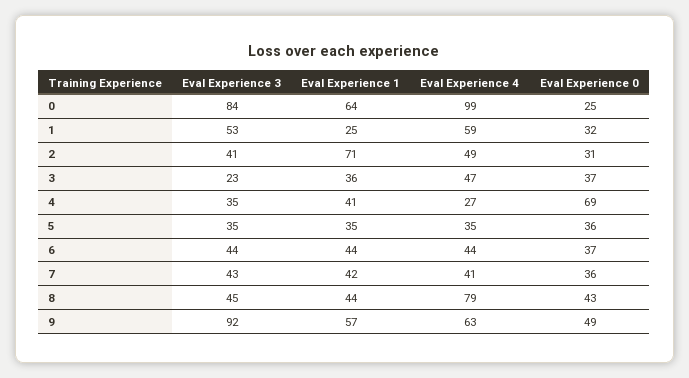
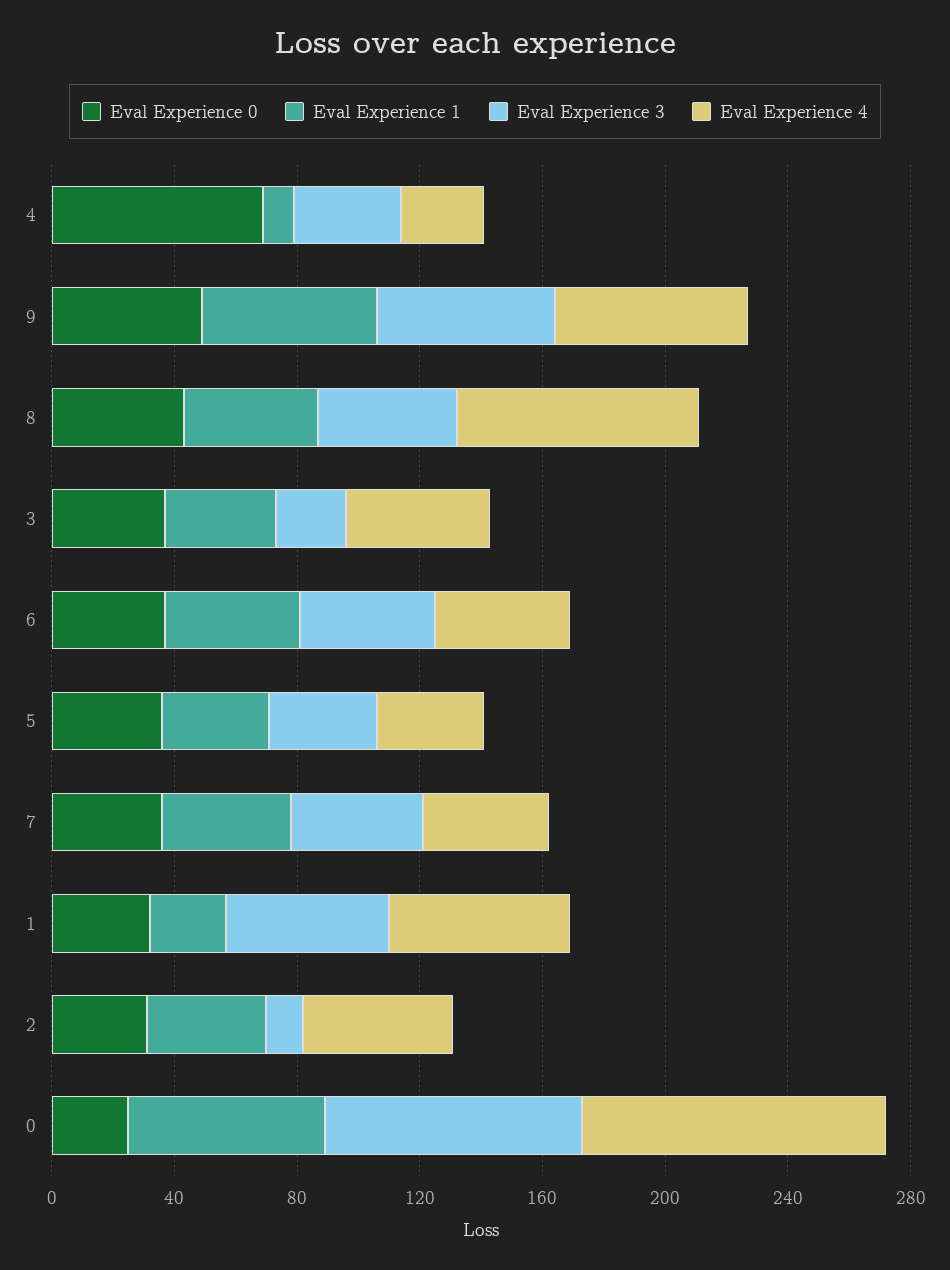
  {
    "Eval Experience 3": {
      "0": 84,
      "1": 53,
-     "2": 41,
+     "2": 10,
      "3": 23,
      "4": 35,
      "5": 35,
      "6": 44,
      "7": 43,
      "8": 45,
-     "9": 92
+     "9": 60
    },
    "Eval Experience 1": {
      "0": 64,
      "1": 25,
-     "2": 71,
+     "2": 40,
      "3": 36,
-     "4": 41,
+     "4": 10,
      "5": 35,
      "6": 44,
      "7": 42,
      "8": 44,
      "9": 57
    },
    "Eval Experience 4": {
      "0": 99,
      "1": 59,
      "2": 49,
      "3": 47,
      "4": 27,
      "5": 35,
      "6": 44,
      "7": 41,
      "8": 79,
      "9": 63
    },
    "Eval Experience 0": {
      "0": 25,
      "1": 32,
      "2": 31,
      "3": 37,
      "4": 69,
      "5": 36,
      "6": 37,
      "7": 36,
      "8": 43,
      "9": 49
    }
  }

